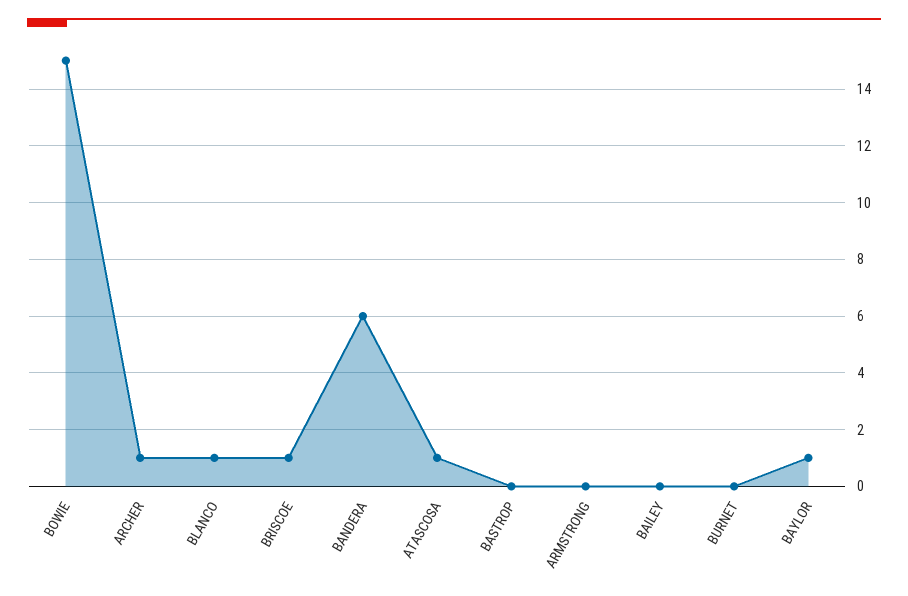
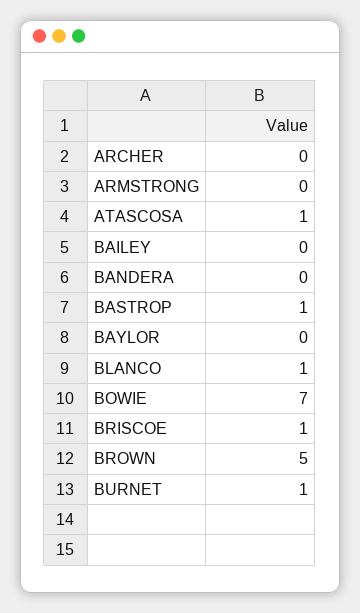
  {
-   "BOWIE": 15,
+   "BOWIE": 7,
-   "ARCHER": 1,
+   "ARCHER": 0,
    "BLANCO": 1,
    "BRISCOE": 1,
-   "BANDERA": 6,
+   "BANDERA": 0,
    "ATASCOSA": 1,
-   "BASTROP": 0,
+   "BASTROP": 1,
    "ARMSTRONG": 0,
    "BAILEY": 0,
-   "BURNET": 0,
+   "BURNET": 1,
-   "BAYLOR": 1
+   "BAYLOR": 0,
+   "BROWN": 5
  }

